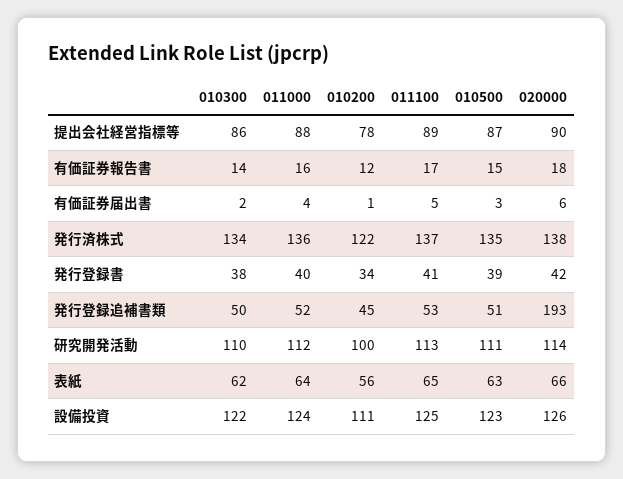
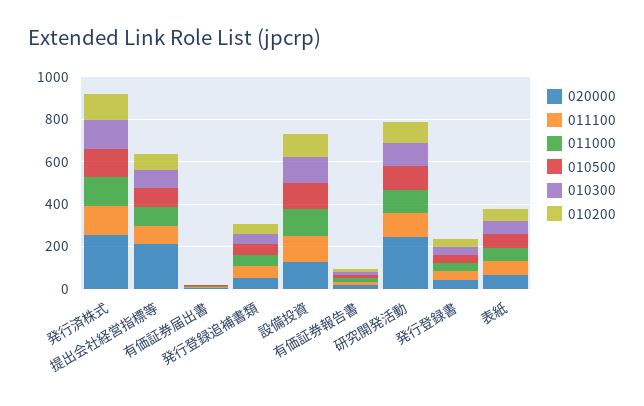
  {
    "010300": {
      "提出会社経営指標等": 86,
      "有価証券報告書": 14,
      "有価証券届出書": 2,
      "発行済株式": 134,
      "発行登録書": 38,
      "発行登録追補書類": 50,
      "研究開発活動": 110,
      "表紙": 62,
      "設備投資": 122
    },
    "011000": {
      "提出会社経営指標等": 88,
      "有価証券報告書": 16,
      "有価証券届出書": 4,
      "発行済株式": 136,
      "発行登録書": 40,
      "発行登録追補書類": 52,
      "研究開発活動": 112,
      "表紙": 64,
      "設備投資": 124
    },
    "010200": {
      "提出会社経営指標等": 78,
      "有価証券報告書": 12,
      "有価証券届出書": 1,
      "発行済株式": 122,
      "発行登録書": 34,
      "発行登録追補書類": 45,
      "研究開発活動": 100,
      "表紙": 56,
      "設備投資": 111
    },
    "011100": {
      "提出会社経営指標等": 89,
      "有価証券報告書": 17,
      "有価証券届出書": 5,
      "発行済株式": 137,
      "発行登録書": 41,
      "発行登録追補書類": 53,
      "研究開発活動": 113,
      "表紙": 65,
      "設備投資": 125
    },
    "010500": {
      "提出会社経営指標等": 87,
      "有価証券報告書": 15,
      "有価証券届出書": 3,
      "発行済株式": 135,
      "発行登録書": 39,
      "発行登録追補書類": 51,
      "研究開発活動": 111,
      "表紙": 63,
      "設備投資": 123
    },
    "020000": {
-     "提出会社経営指標等": 90,
+     "提出会社経営指標等": 200,
      "有価証券報告書": 18,
      "有価証券届出書": 6,
-     "発行済株式": 138,
+     "発行済株式": 250,
      "発行登録書": 42,
-     "発行登録追補書類": 193,
+     "発行登録追補書類": 50,
-     "研究開発活動": 114,
+     "研究開発活動": 250,
      "表紙": 66,
      "設備投資": 126
    }
  }

